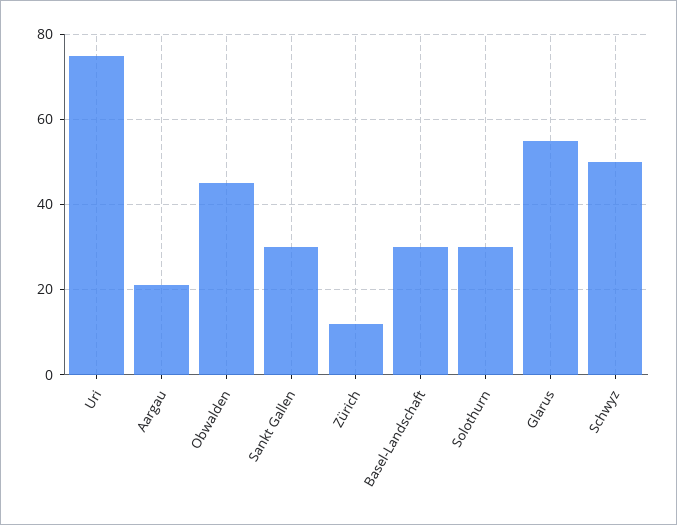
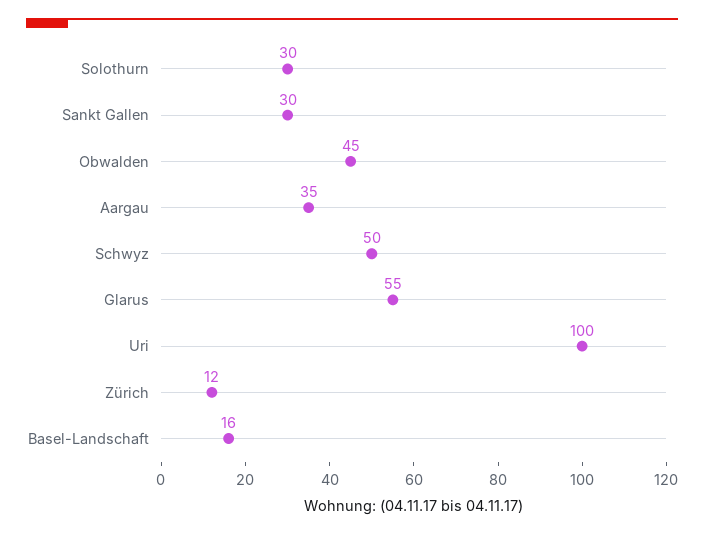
  {
-   "Uri": 75,
+   "Uri": 100,
-   "Aargau": 20,
+   "Aargau": 35,
    "Obwalden": 45,
    "Sankt Gallen": 30,
    "Zürich": 12,
-   "Basel-Landschaft": 30,
+   "Basel-Landschaft": 16,
    "Solothurn": 30,
    "Glarus": 55,
    "Schwyz": 50
  }

